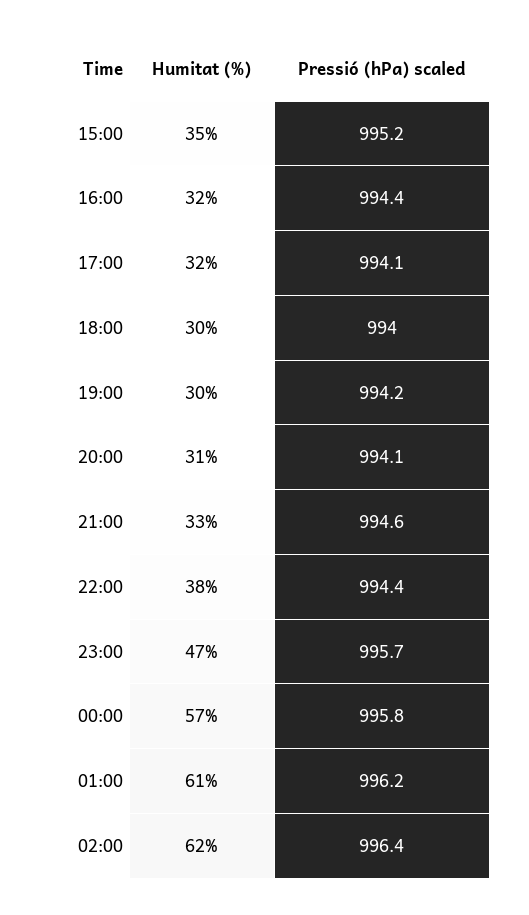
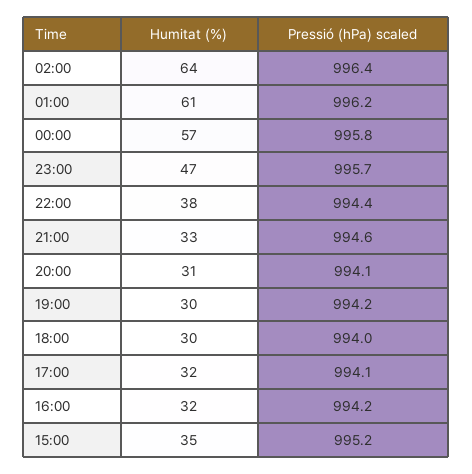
  {
    "Humitat (%)": {
      "15:00": 35,
      "16:00": 32,
      "17:00": 32,
      "18:00": 30,
      "19:00": 30,
      "20:00": 31,
      "21:00": 33,
      "22:00": 38,
      "23:00": 47,
      "00:00": 57,
      "01:00": 61,
-     "02:00": 62
+     "02:00": 64
    },
    "Pressió (hPa) scaled": {
      "15:00": 995.2,
-     "16:00": 994.4,
+     "16:00": 994.2,
      "17:00": 994.1,
      "18:00": 994,
      "19:00": 994.2,
      "20:00": 994.1,
      "21:00": 994.6,
      "22:00": 994.4,
      "23:00": 995.7,
      "00:00": 995.8,
      "01:00": 996.2,
      "02:00": 996.4
    }
  }

